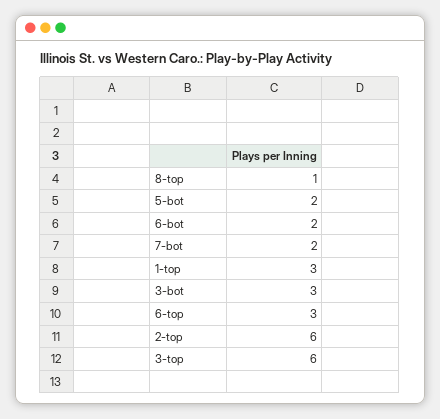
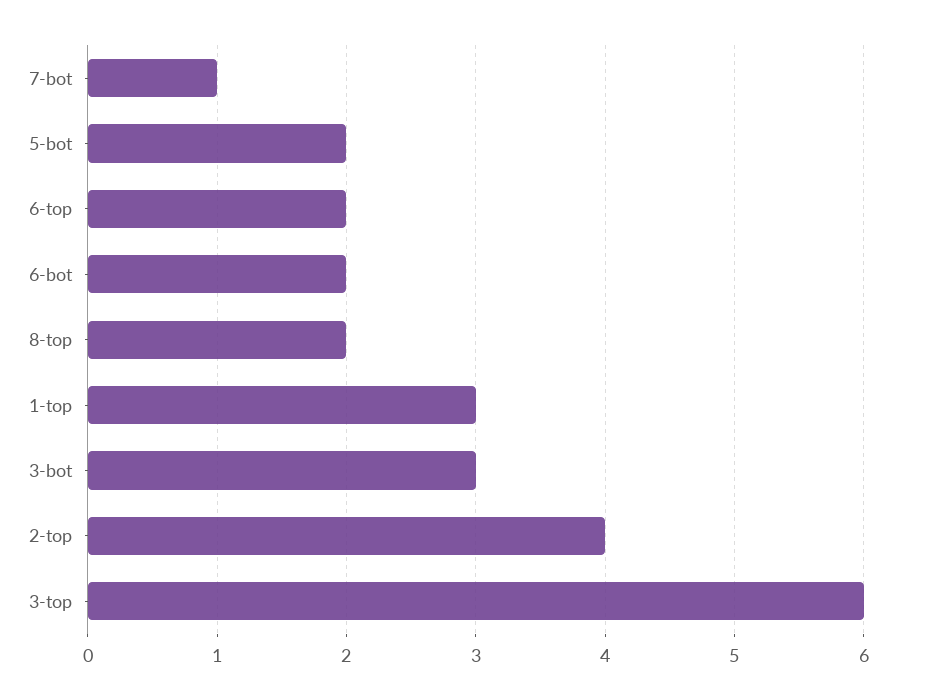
  {
-   "8-top": 1,
+   "8-top": 2,
    "5-bot": 2,
    "6-bot": 2,
-   "7-bot": 2,
+   "7-bot": 1,
    "1-top": 3,
    "3-bot": 3,
-   "6-top": 3,
+   "6-top": 2,
-   "2-top": 6,
+   "2-top": 4,
    "3-top": 6
  }

